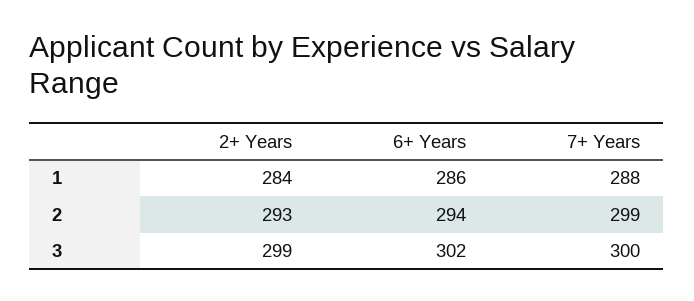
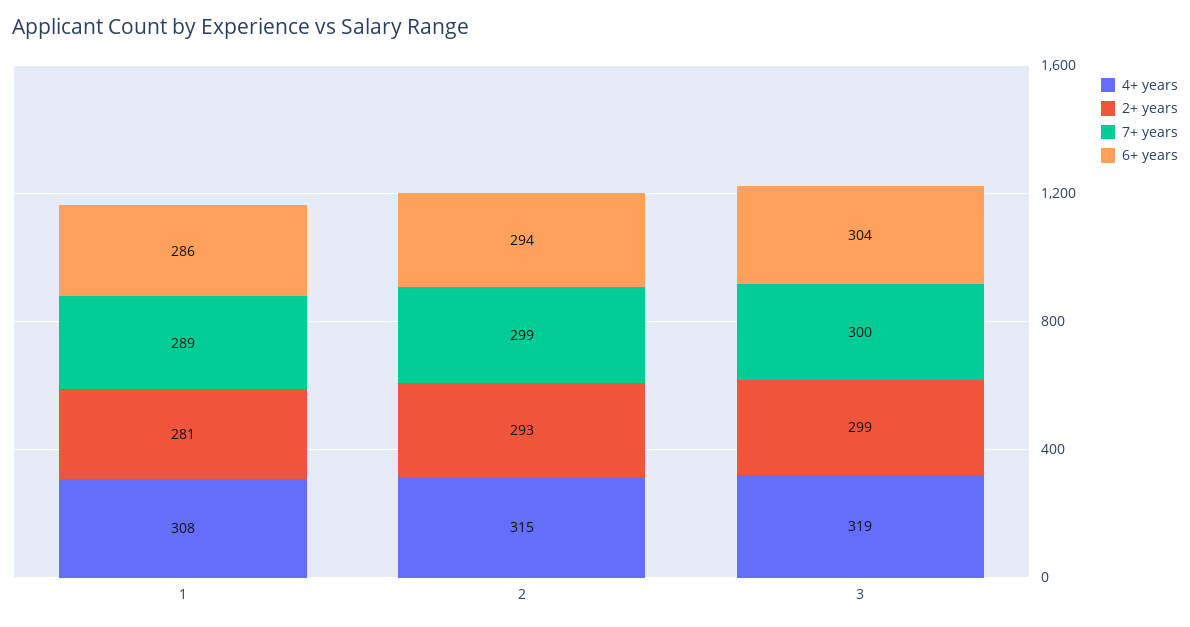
  {
    "2+ Years": {
-     "1": 284,
+     "1": 281,
      "2": 293,
      "3": 299
    },
    "6+ Years": {
      "1": 286,
      "2": 294,
-     "3": 302
+     "3": 304
    },
    "7+ Years": {
-     "1": 288,
+     "1": 289,
      "2": 299,
      "3": 300
-   }
+   },
+   "4+ years": {
+     "1": 308,
+     "2": 315,
+     "3": 319
+   }
  }

